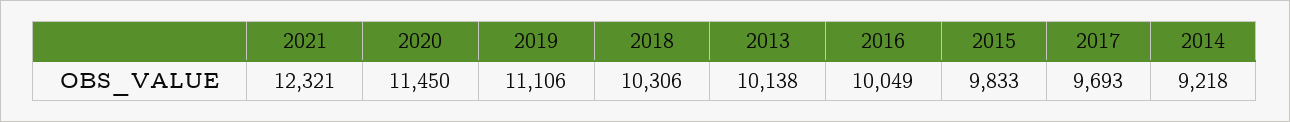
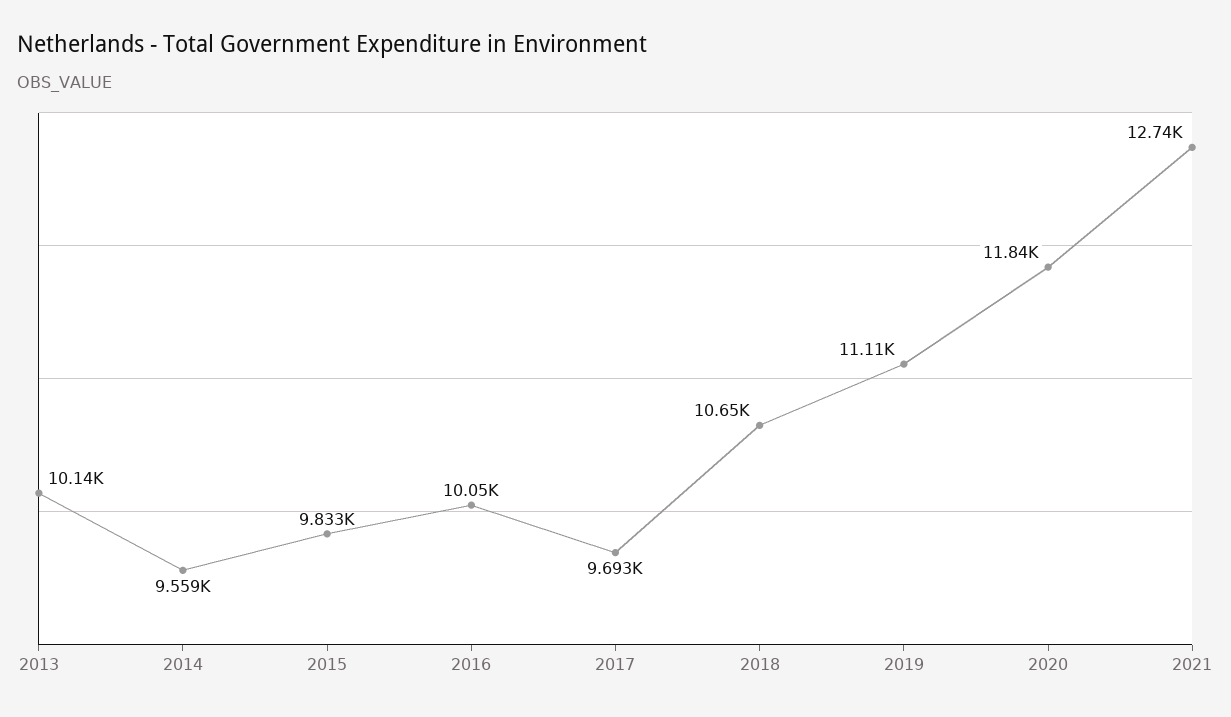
  {
-   "2021": 12321,
+   "2021": 12740,
-   "2020": 11450,
+   "2020": 11840,
    "2019": 11106,
-   "2018": 10306,
+   "2018": 10650,
    "2013": 10138,
    "2016": 10049,
    "2015": 9833,
    "2017": 9693,
-   "2014": 9218
+   "2014": 9559
  }

